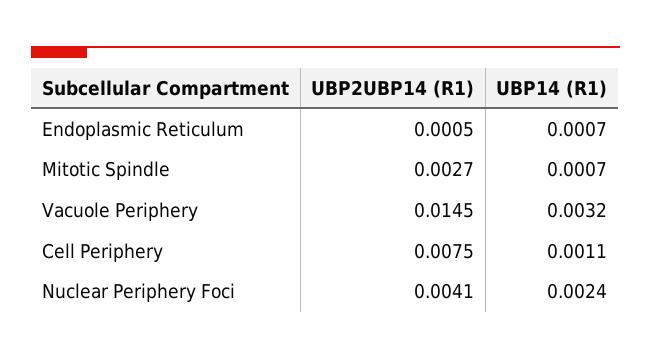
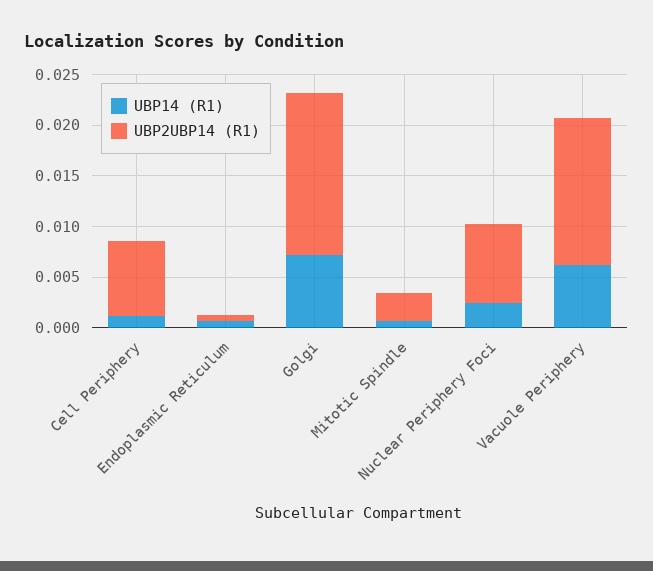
  {
    "UBP2UBP14 (R1)": {
      "Endoplasmic Reticulum": 0.0005,
      "Mitotic Spindle": 0.0027,
      "Vacuole Periphery": 0.0145,
      "Cell Periphery": 0.0075,
-     "Nuclear Periphery Foci": 0.0041
+     "Nuclear Periphery Foci": 0.008,
+     "Golgi": 0.016
    },
    "UBP14 (R1)": {
      "Endoplasmic Reticulum": 0.0007,
      "Mitotic Spindle": 0.0007,
-     "Vacuole Periphery": 0.0032,
+     "Vacuole Periphery": 0.006,
      "Cell Periphery": 0.0011,
-     "Nuclear Periphery Foci": 0.0024
+     "Nuclear Periphery Foci": 0.0024,
+     "Golgi": 0.007
    }
  }

